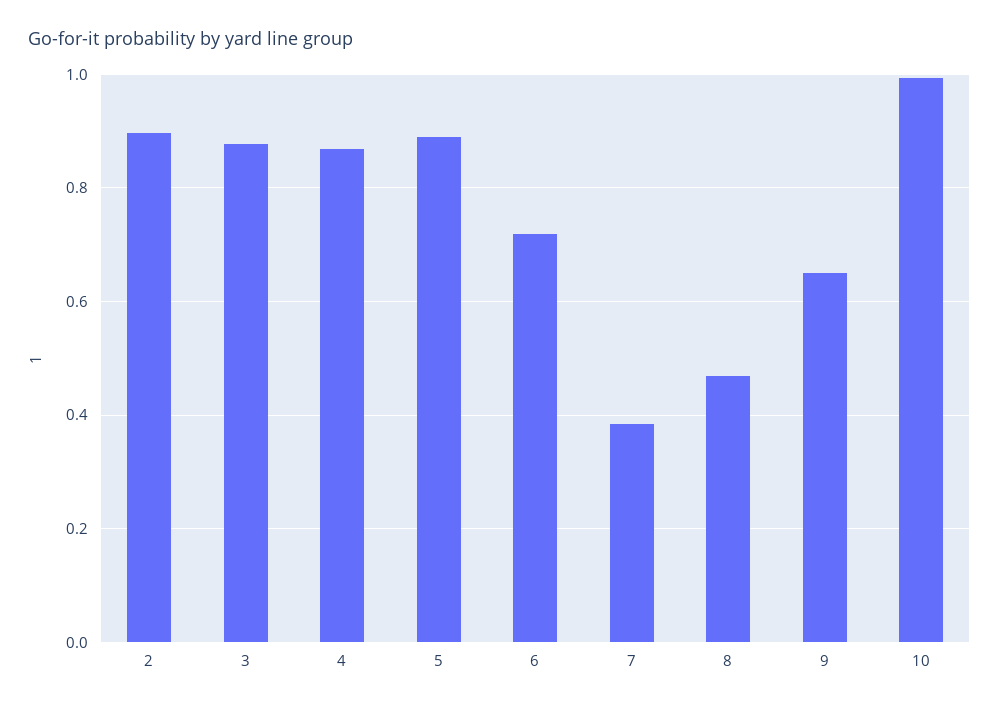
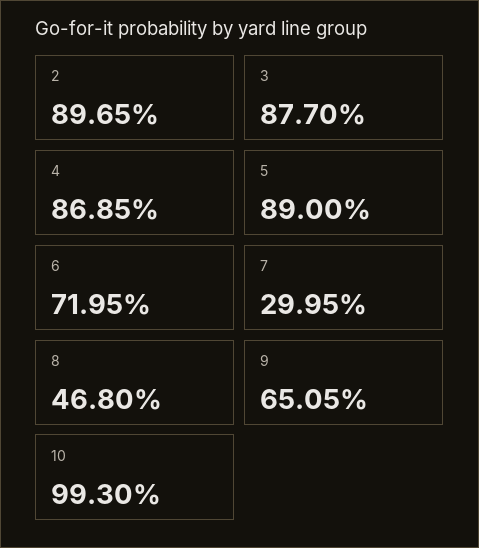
  {
    "2": 0.8965,
    "3": 0.877,
    "4": 0.8685,
    "5": 0.89,
    "6": 0.7195,
-   "7": 0.38,
+   "7": 0.2995,
    "8": 0.468,
    "9": 0.6505,
    "10": 0.993
  }

